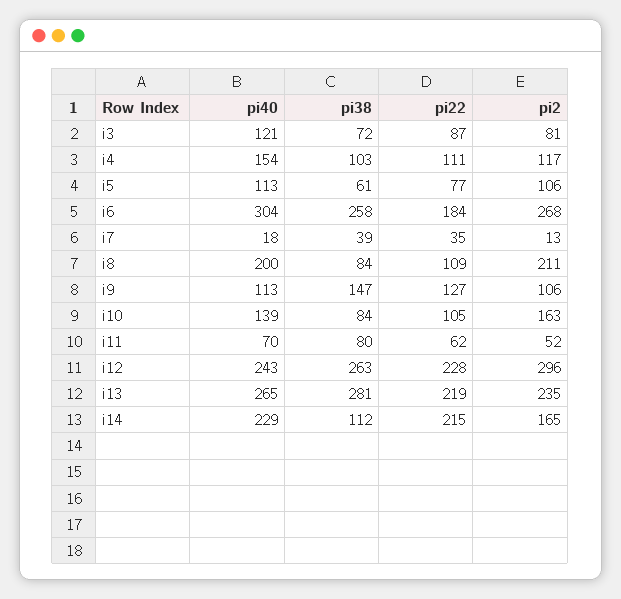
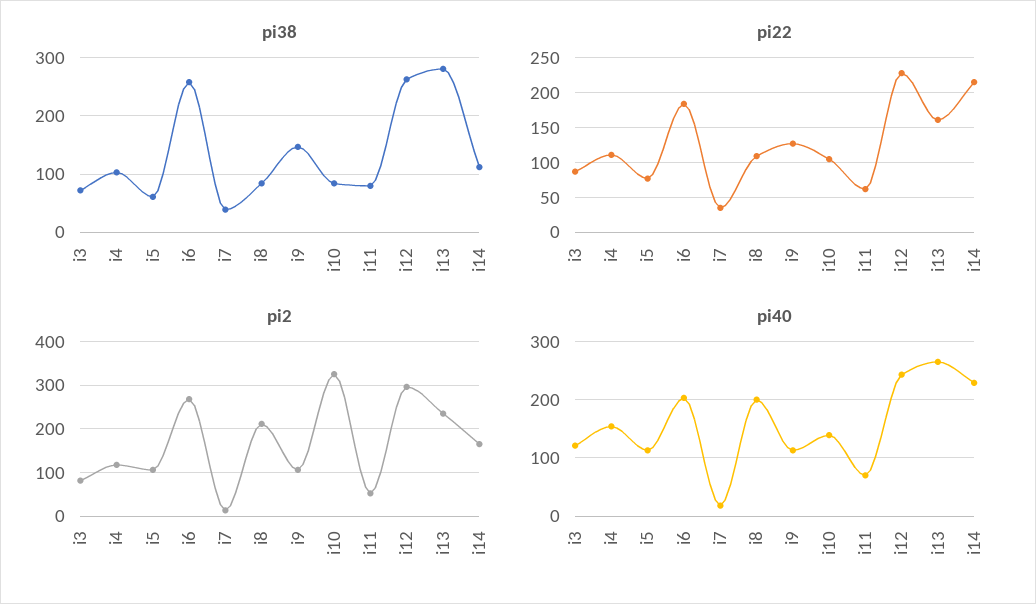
  {
    "pi40": {
      "i3": 121,
      "i4": 154,
      "i5": 113,
-     "i6": 304,
+     "i6": 200,
      "i7": 18,
      "i8": 200,
      "i9": 113,
      "i10": 139,
      "i11": 70,
      "i12": 243,
      "i13": 265,
      "i14": 229
    },
    "pi38": {
      "i3": 72,
      "i4": 103,
      "i5": 61,
      "i6": 258,
      "i7": 39,
      "i8": 84,
      "i9": 147,
      "i10": 84,
      "i11": 80,
      "i12": 263,
      "i13": 281,
      "i14": 112
    },
    "pi22": {
      "i3": 87,
      "i4": 111,
      "i5": 77,
      "i6": 184,
      "i7": 35,
      "i8": 109,
      "i9": 127,
      "i10": 105,
      "i11": 62,
      "i12": 228,
-     "i13": 219,
+     "i13": 160,
      "i14": 215
    },
    "pi2": {
      "i3": 81,
      "i4": 117,
      "i5": 106,
      "i6": 268,
      "i7": 13,
      "i8": 211,
      "i9": 106,
-     "i10": 163,
+     "i10": 320,
      "i11": 52,
      "i12": 296,
      "i13": 235,
      "i14": 165
    }
  }

